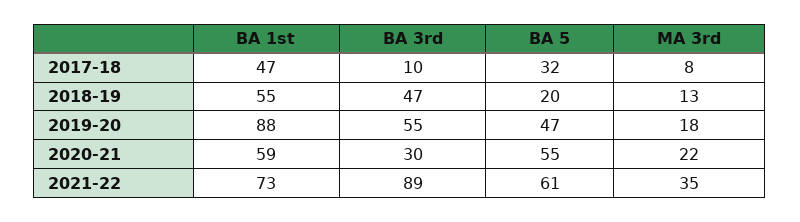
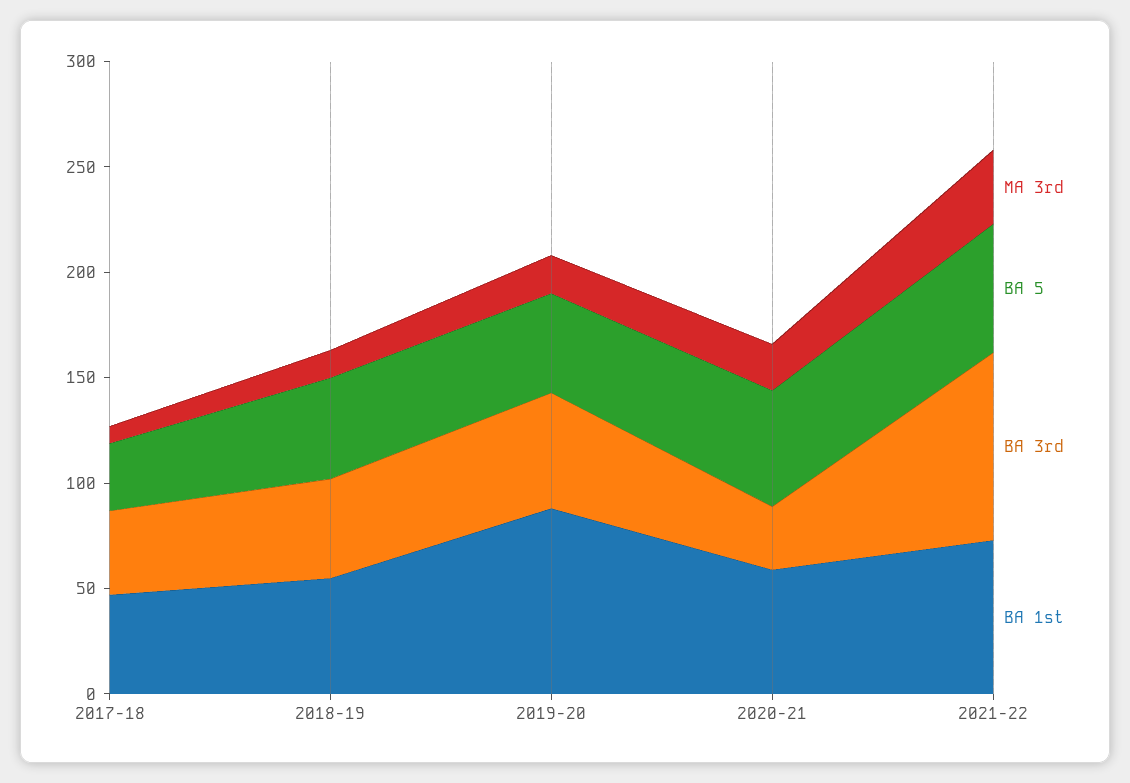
  {
    "BA 1st": {
      "2017-18": 47,
      "2018-19": 55,
      "2019-20": 88,
      "2020-21": 59,
      "2021-22": 73
    },
    "BA 3rd": {
-     "2017-18": 10,
+     "2017-18": 40,
      "2018-19": 47,
      "2019-20": 55,
      "2020-21": 30,
      "2021-22": 89
    },
    "BA 5": {
      "2017-18": 32,
-     "2018-19": 20,
+     "2018-19": 50,
      "2019-20": 47,
      "2020-21": 55,
      "2021-22": 61
    },
    "MA 3rd": {
      "2017-18": 8,
      "2018-19": 13,
      "2019-20": 18,
      "2020-21": 22,
      "2021-22": 35
    }
  }

